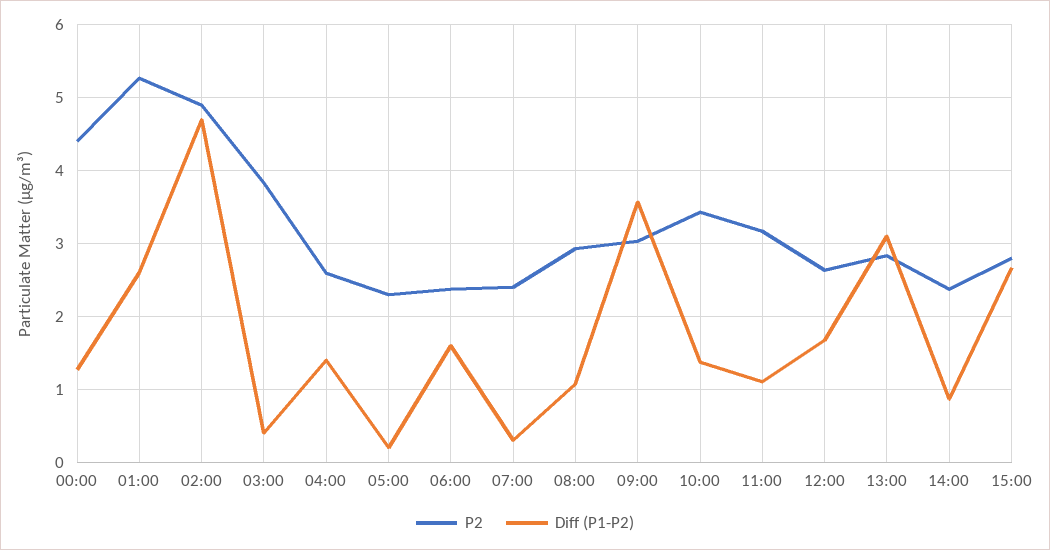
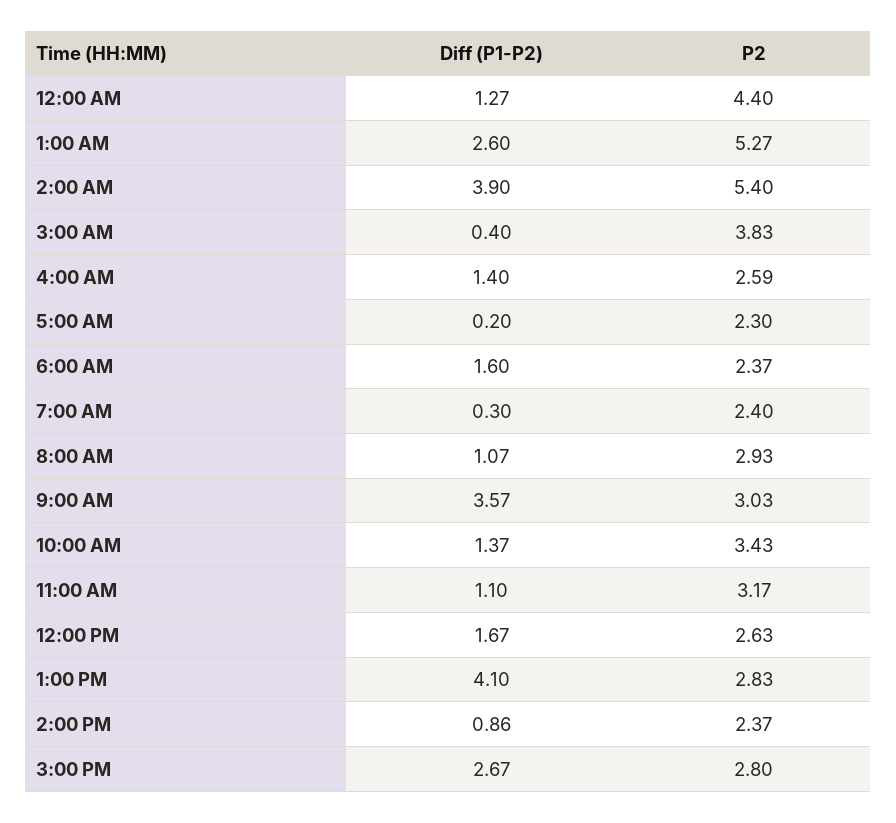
  {
    "P2": {
      "00:00": 4.4,
      "01:00": 5.27,
-     "02:00": 4.9,
+     "02:00": 5.4,
      "03:00": 3.83,
      "04:00": 2.59,
      "05:00": 2.3,
      "06:00": 2.37,
      "07:00": 2.4,
      "08:00": 2.93,
      "09:00": 3.03,
      "10:00": 3.43,
      "11:00": 3.17,
      "12:00": 2.63,
      "13:00": 2.83,
      "14:00": 2.37,
      "15:00": 2.8
    },
    "Diff (P1-P2)": {
      "00:00": 1.27,
      "01:00": 2.6,
-     "02:00": 4.7,
+     "02:00": 3.9,
      "03:00": 0.4,
      "04:00": 1.4,
      "05:00": 0.2,
      "06:00": 1.6,
      "07:00": 0.3,
      "08:00": 1.07,
      "09:00": 3.57,
      "10:00": 1.37,
      "11:00": 1.1,
      "12:00": 1.67,
-     "13:00": 3.1,
+     "13:00": 4.1,
      "14:00": 0.86,
      "15:00": 2.67
    }
  }

